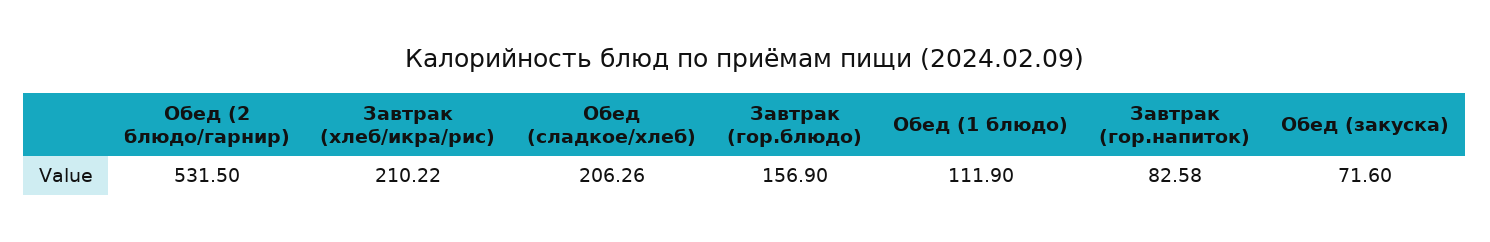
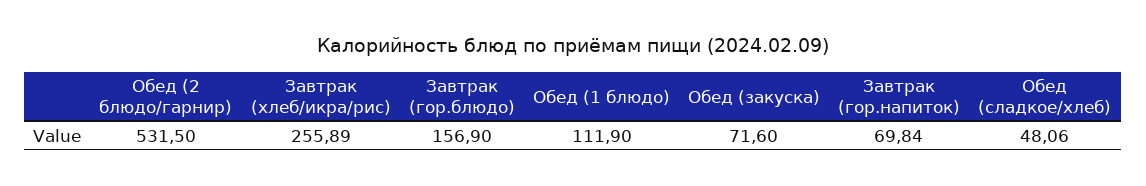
  {
    "Обед (2 блюдо/гарнир)": 531.5,
-   "Завтрак (хлеб/икра/рис)": 210.22,
+   "Завтрак (хлеб/икра/рис)": 255.89,
-   "Обед (сладкое/хлеб)": 206.26,
+   "Обед (сладкое/хлеб)": 48.06,
    "Завтрак (гор.блюдо)": 156.9,
    "Обед (1 блюдо)": 111.9,
-   "Завтрак (гор.напиток)": 82.58,
+   "Завтрак (гор.напиток)": 69.84,
    "Обед (закуска)": 71.6
  }

